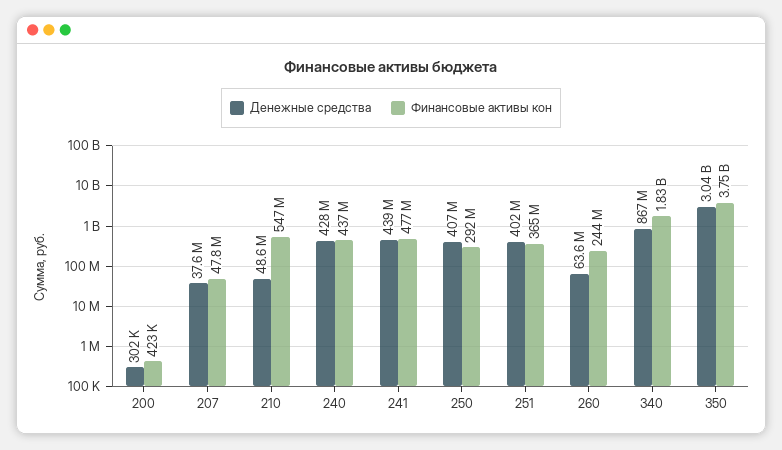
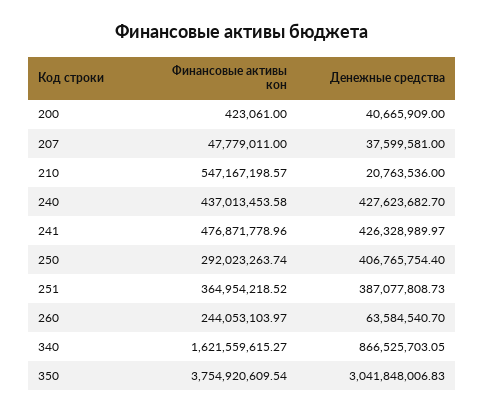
  {
    "Денежные средства": {
-     "200": 302000,
+     "200": 40665909,
      "207": 37599581,
-     "210": 48600000,
+     "210": 20763536,
      "240": 427623682.7,
-     "241": 439000000,
+     "241": 426328989.97,
      "250": 406765754.4,
-     "251": 402000000,
+     "251": 387077808.73,
      "260": 63584540.7,
      "340": 866525703.05,
      "350": 3041848006.83
    },
    "Финансовые активы кон": {
      "200": 423061,
      "207": 47779011,
      "210": 547167198.57,
      "240": 437013453.58,
      "241": 476871778.96,
      "250": 292023263.74,
      "251": 364954218.52,
      "260": 244053103.97,
-     "340": 1830000000,
+     "340": 1621559615.27,
      "350": 3754920609.54
    }
  }

